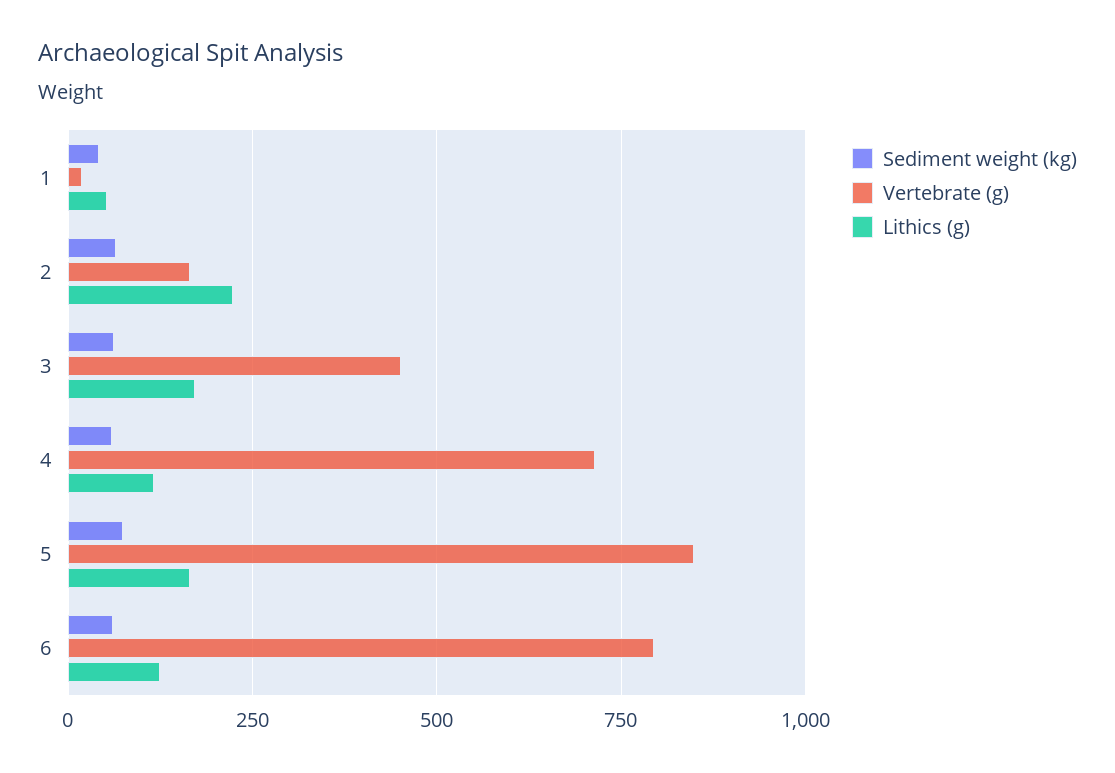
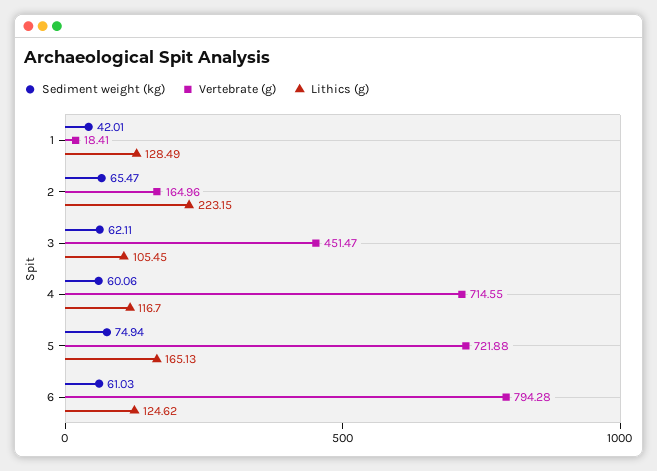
  {
    "Sediment weight (kg)": {
      "1": 42.01,
      "2": 65.47,
      "3": 62.11,
      "4": 60.06,
      "5": 74.94,
      "6": 61.03
    },
    "Vertebrate (g)": {
      "1": 18.41,
      "2": 164.96,
      "3": 451.47,
      "4": 714.55,
-     "5": 850,
+     "5": 721.88,
      "6": 794.28
    },
    "Lithics (g)": {
-     "1": 50,
+     "1": 128.49,
      "2": 223.15,
-     "3": 175,
+     "3": 105.45,
      "4": 116.7,
      "5": 165.13,
      "6": 124.62
    }
  }

